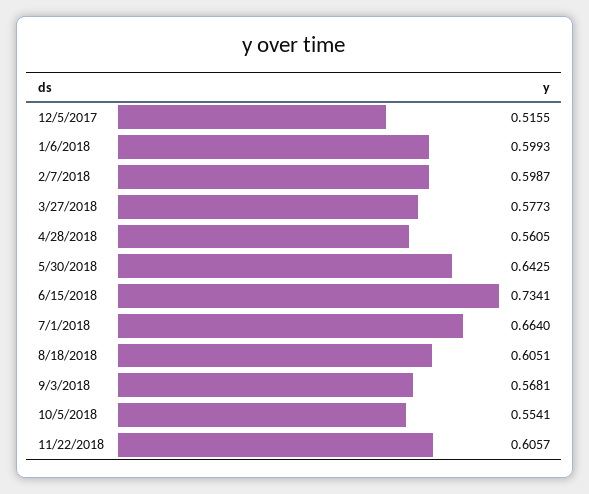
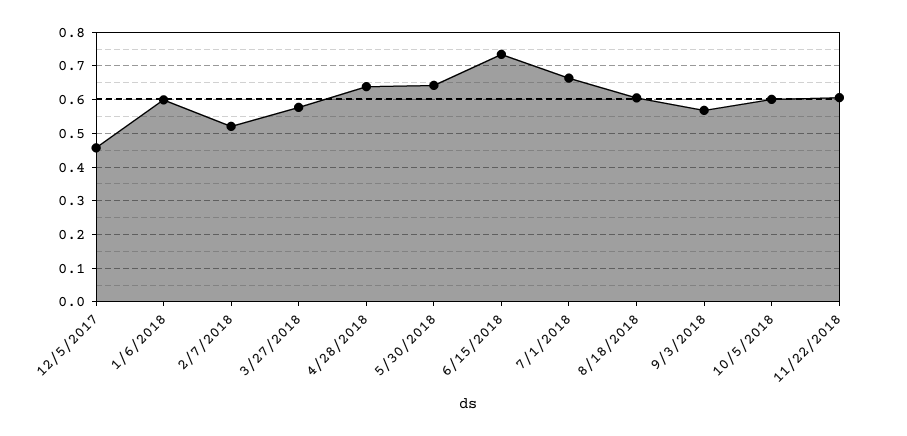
  {
-   "12/5/2017": 0.5155,
+   "12/5/2017": 0.46,
    "1/6/2018": 0.5993,
-   "2/7/2018": 0.5987,
+   "2/7/2018": 0.52,
    "3/27/2018": 0.5773,
-   "4/28/2018": 0.5605,
+   "4/28/2018": 0.64,
    "5/30/2018": 0.6425,
    "6/15/2018": 0.7341,
    "7/1/2018": 0.664,
    "8/18/2018": 0.6051,
    "9/3/2018": 0.5681,
-   "10/5/2018": 0.5541,
+   "10/5/2018": 0.6,
    "11/22/2018": 0.6057
  }

